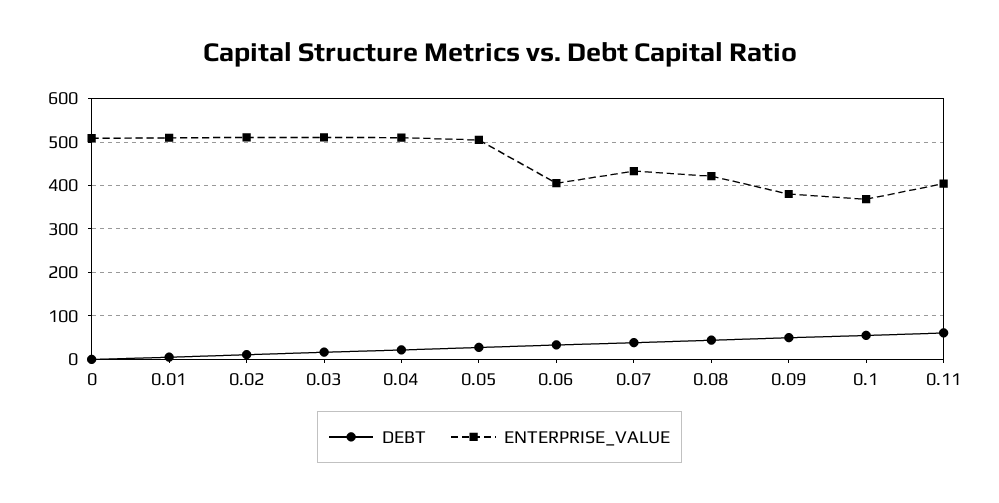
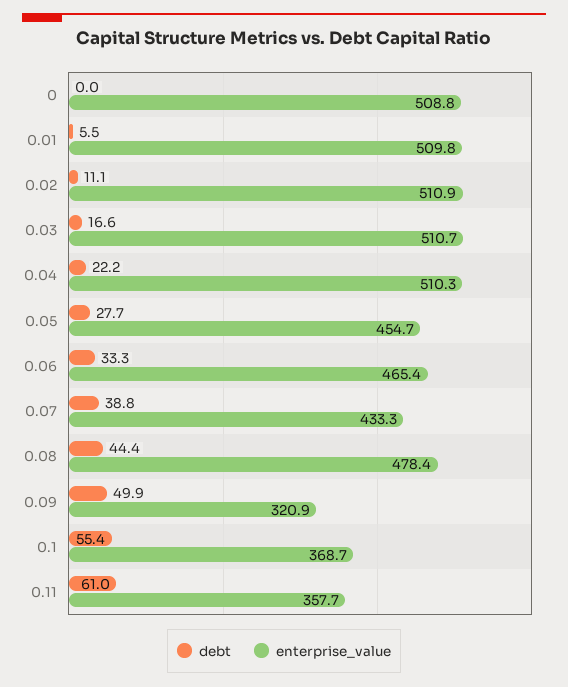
  {
    "DEBT": {
      "0": 0,
      "0.01": 5.5,
      "0.02": 11.1,
      "0.03": 16.6,
      "0.04": 22.2,
      "0.05": 27.7,
      "0.06": 33.3,
      "0.07": 38.8,
      "0.08": 44.4,
      "0.09": 49.9,
      "0.1": 55.4,
      "0.11": 61
    },
    "ENTERPRISE_VALUE": {
      "0": 508.8,
      "0.01": 509.8,
      "0.02": 510.9,
      "0.03": 510.7,
      "0.04": 510.3,
-     "0.05": 500,
+     "0.05": 454.7,
-     "0.06": 400,
+     "0.06": 465.4,
      "0.07": 433.3,
-     "0.08": 420,
+     "0.08": 478.4,
-     "0.09": 380,
+     "0.09": 320.9,
      "0.1": 368.7,
-     "0.11": 400
+     "0.11": 357.7
    }
  }

